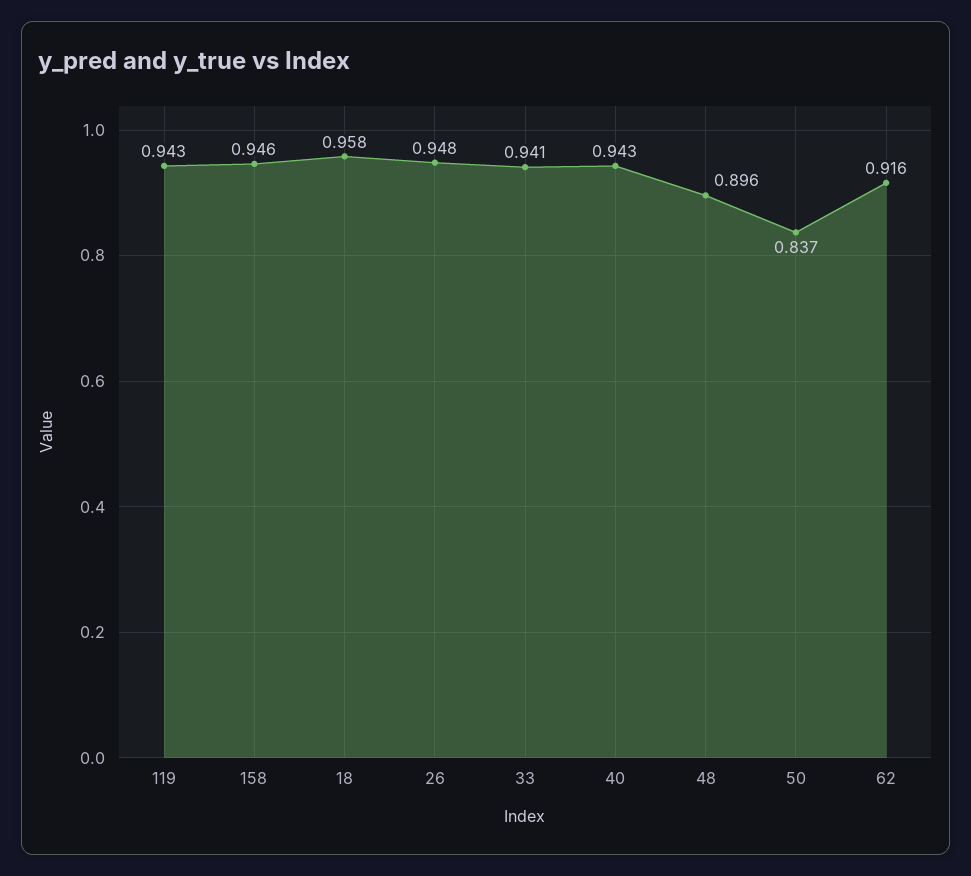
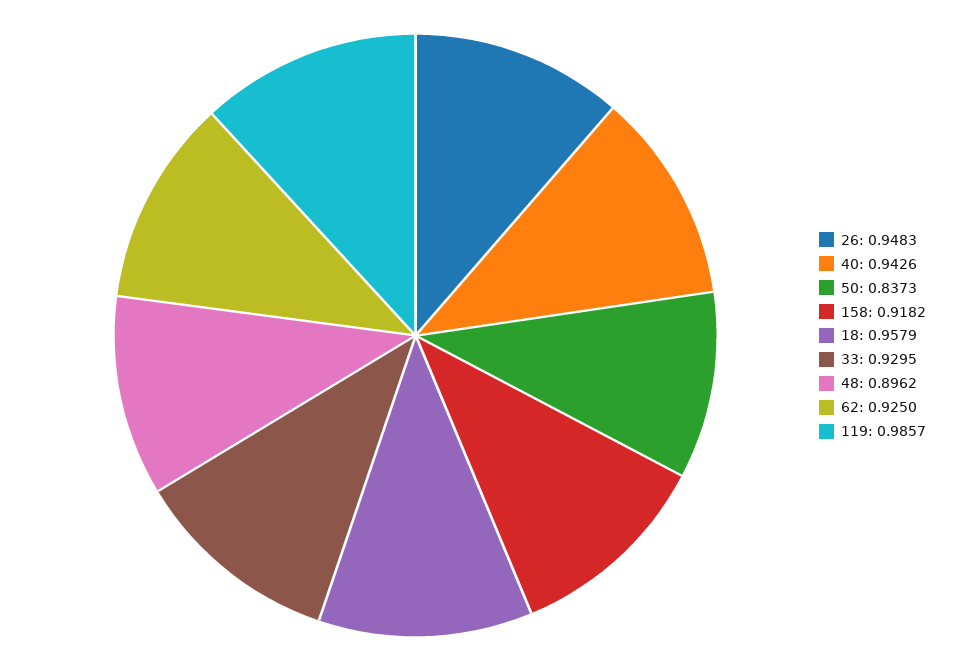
  {
-   "119": 0.943,
+   "119": 0.9857,
-   "158": 0.946,
+   "158": 0.9182,
    "18": 0.9579,
    "26": 0.9483,
-   "33": 0.941,
+   "33": 0.9295,
    "40": 0.9426,
    "48": 0.8962,
    "50": 0.8373,
-   "62": 0.916
+   "62": 0.925
  }

